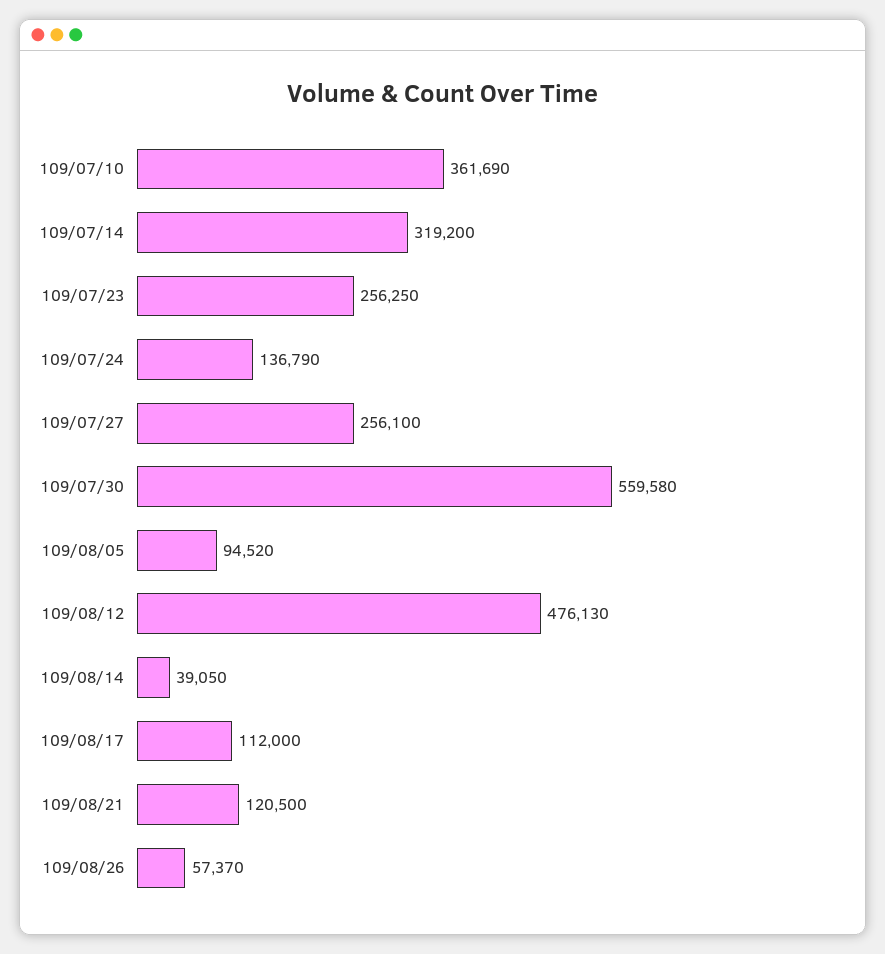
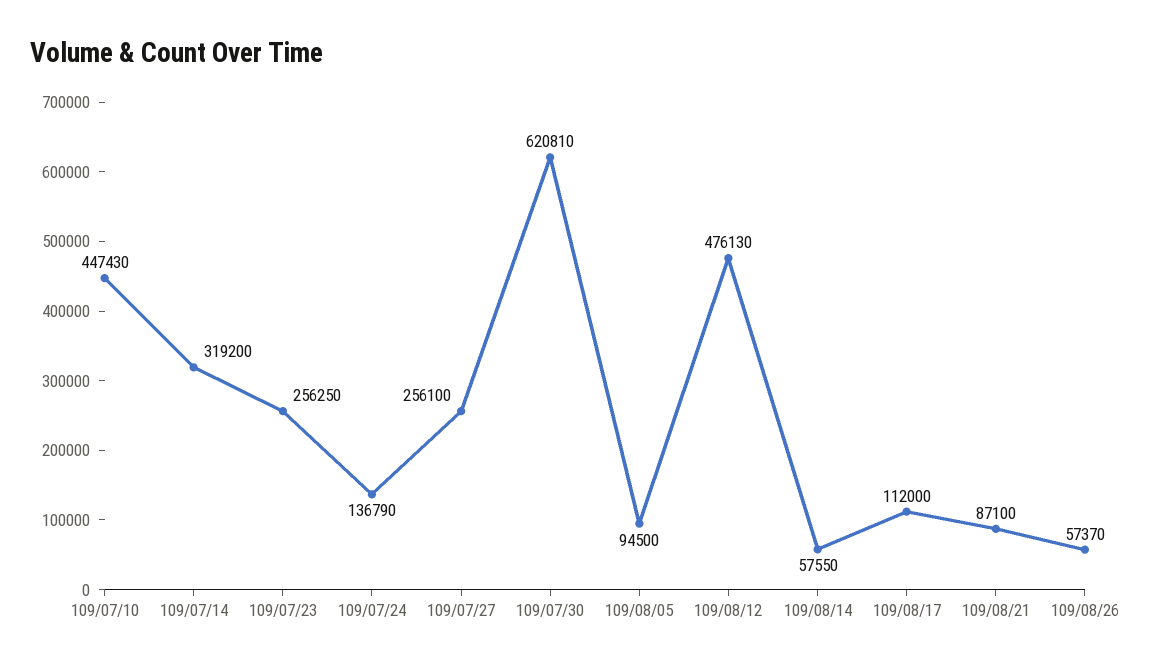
  {
-   "109/07/10": 361690,
+   "109/07/10": 447430,
    "109/07/14": 319200,
    "109/07/23": 256250,
    "109/07/24": 136790,
    "109/07/27": 256100,
-   "109/07/30": 559580,
+   "109/07/30": 620810,
-   "109/08/05": 94520,
+   "109/08/05": 94500,
    "109/08/12": 476130,
-   "109/08/14": 39050,
+   "109/08/14": 57550,
    "109/08/17": 112000,
-   "109/08/21": 120500,
+   "109/08/21": 87100,
    "109/08/26": 57370
  }

